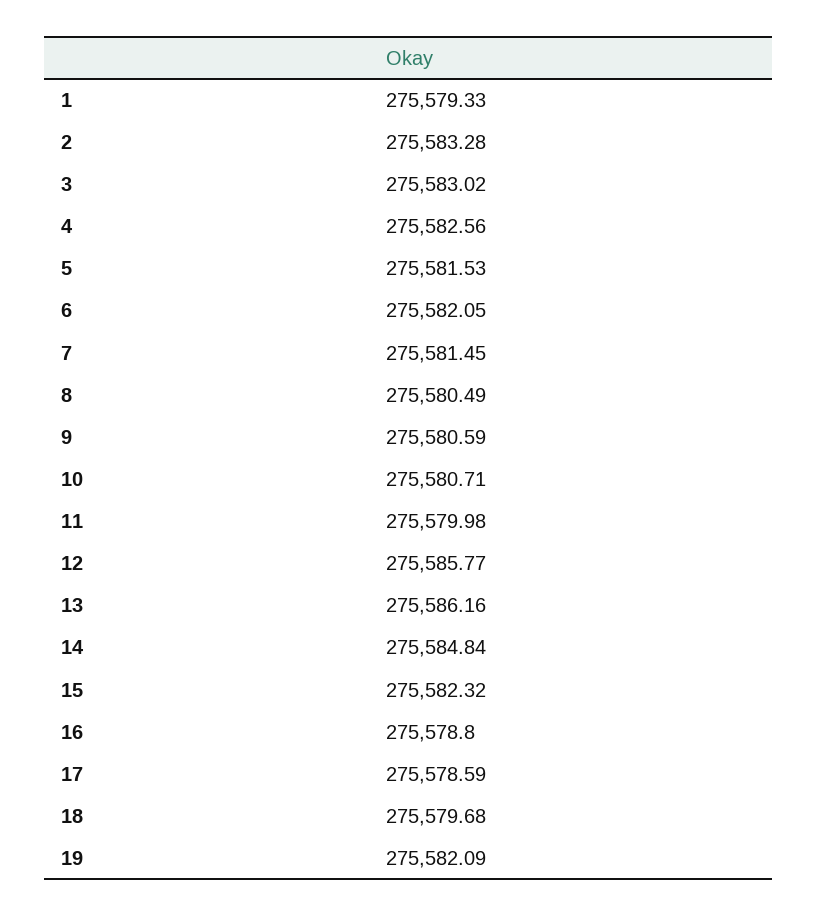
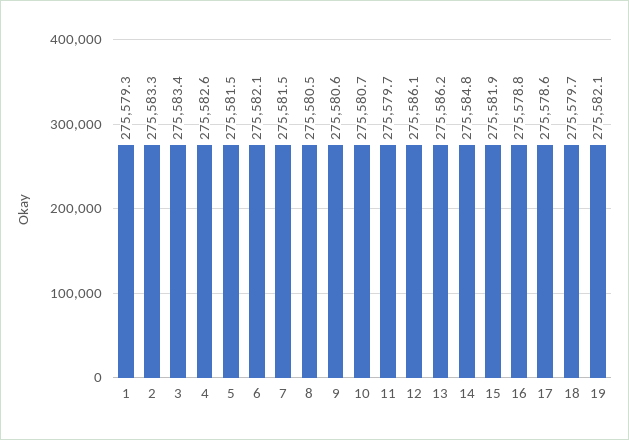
  {
    "1": 275579.33,
    "2": 275583.28,
-   "3": 275583.02,
+   "3": 275583.4,
    "4": 275582.56,
    "5": 275581.53,
    "6": 275582.05,
    "7": 275581.45,
    "8": 275580.49,
    "9": 275580.59,
    "10": 275580.71,
-   "11": 275579.98,
+   "11": 275579.7,
-   "12": 275585.77,
+   "12": 275586.1,
    "13": 275586.16,
    "14": 275584.84,
-   "15": 275582.32,
+   "15": 275581.9,
    "16": 275578.8,
    "17": 275578.59,
    "18": 275579.68,
    "19": 275582.09
  }

